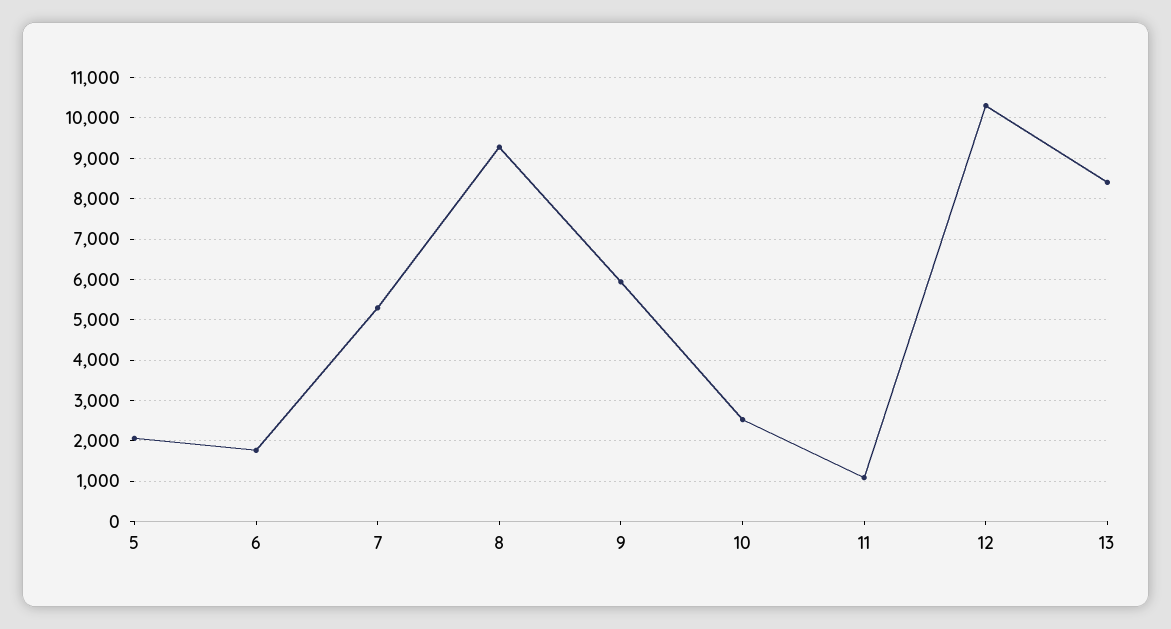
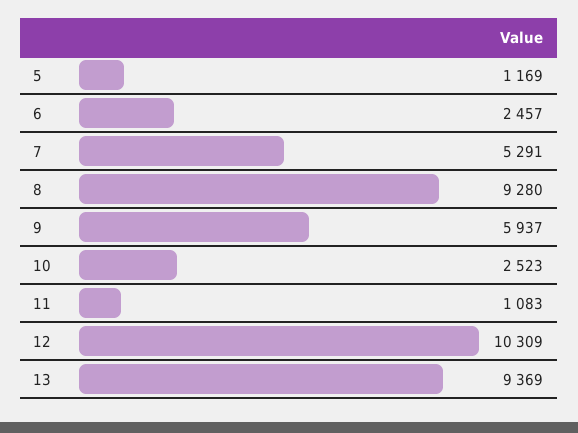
  {
-   "5": 2000,
+   "5": 1169,
-   "6": 1800,
+   "6": 2457,
    "7": 5291,
    "8": 9280,
    "9": 5937,
    "10": 2523,
    "11": 1083,
    "12": 10309,
-   "13": 8400
+   "13": 9369
  }

